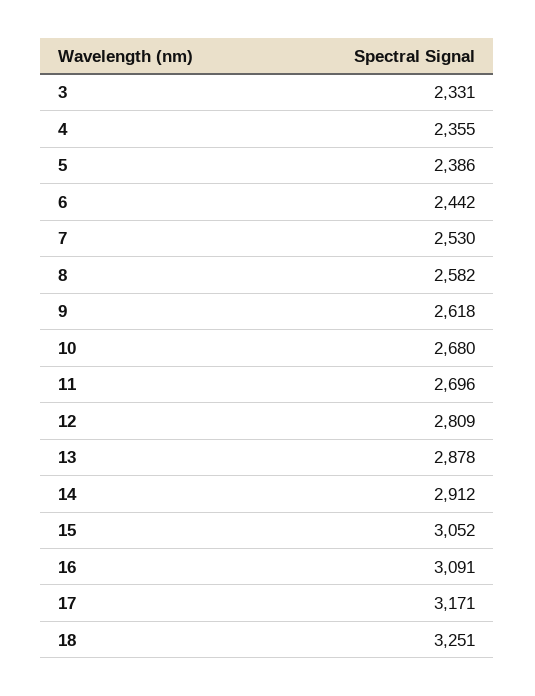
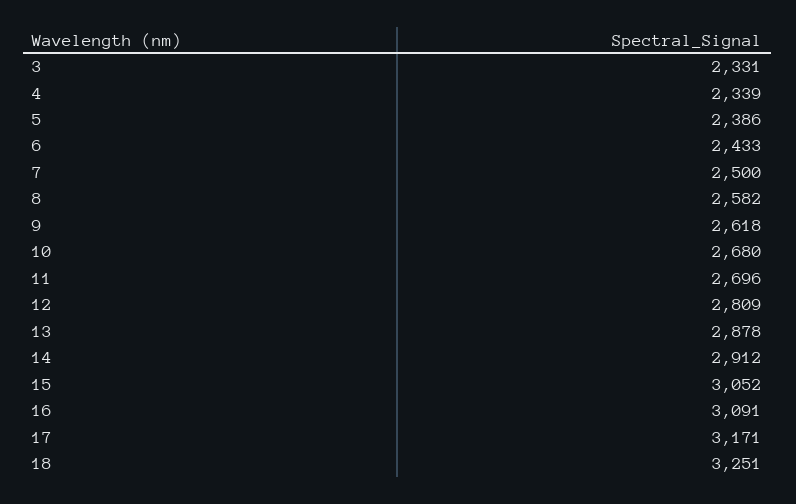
  {
    "3": 2331,
-   "4": 2355,
+   "4": 2339,
    "5": 2386,
-   "6": 2442,
+   "6": 2433,
-   "7": 2530,
+   "7": 2500,
    "8": 2582,
    "9": 2618,
    "10": 2680,
    "11": 2696,
    "12": 2809,
    "13": 2878,
    "14": 2912,
    "15": 3052,
    "16": 3091,
    "17": 3171,
    "18": 3251
  }

